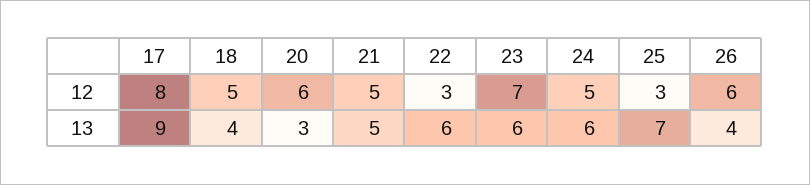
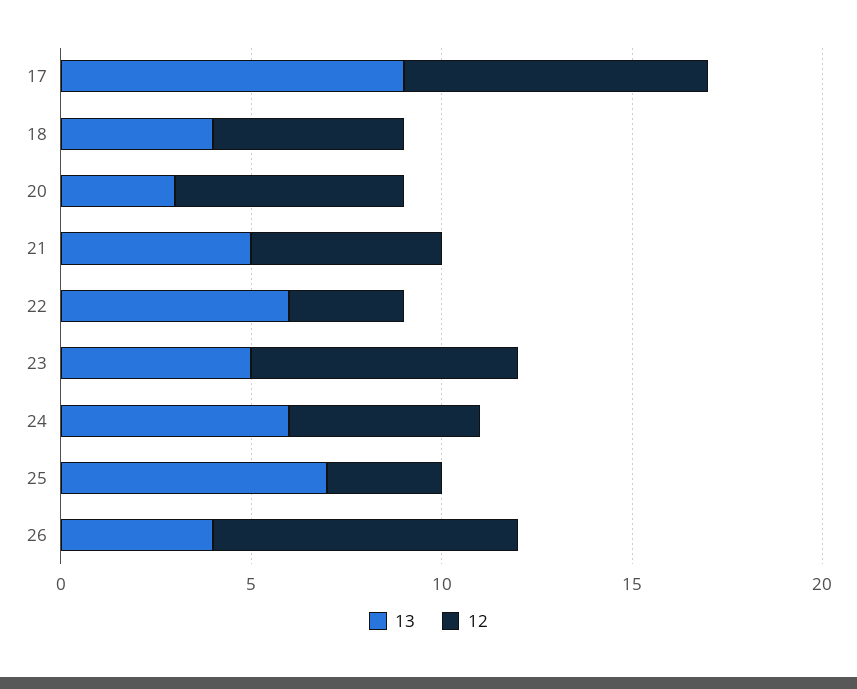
  {
    "12": {
      "17": 8,
      "18": 5,
      "20": 6,
      "21": 5,
      "22": 3,
      "23": 7,
      "24": 5,
      "25": 3,
-     "26": 6
+     "26": 8
    },
    "13": {
      "17": 9,
      "18": 4,
      "20": 3,
      "21": 5,
      "22": 6,
-     "23": 6,
+     "23": 5,
      "24": 6,
      "25": 7,
      "26": 4
    }
  }

